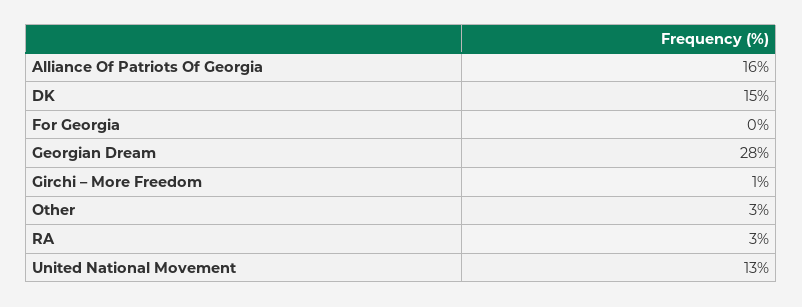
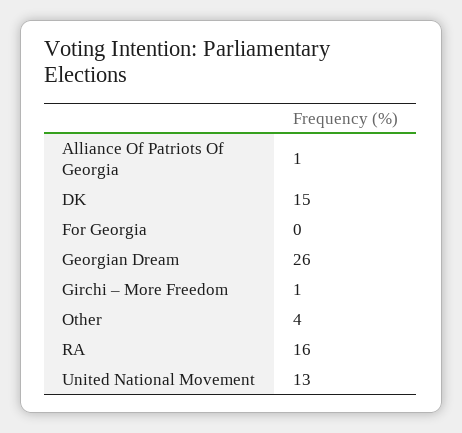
  {
-   "Alliance Of Patriots Of Georgia": 16,
+   "Alliance Of Patriots Of Georgia": 1,
    "DK": 15,
    "For Georgia": 0,
-   "Georgian Dream": 28,
+   "Georgian Dream": 26,
    "Girchi – More Freedom": 1,
-   "Other": 3,
+   "Other": 4,
-   "RA": 3,
+   "RA": 16,
    "United National Movement": 13
  }

